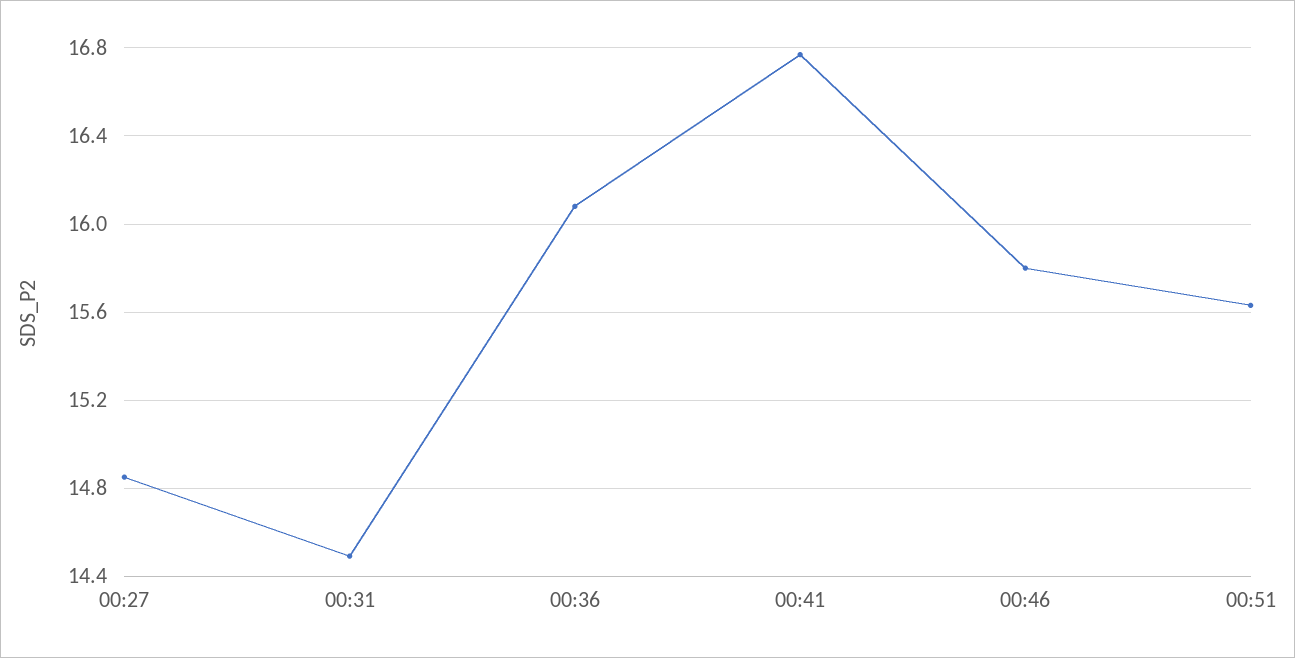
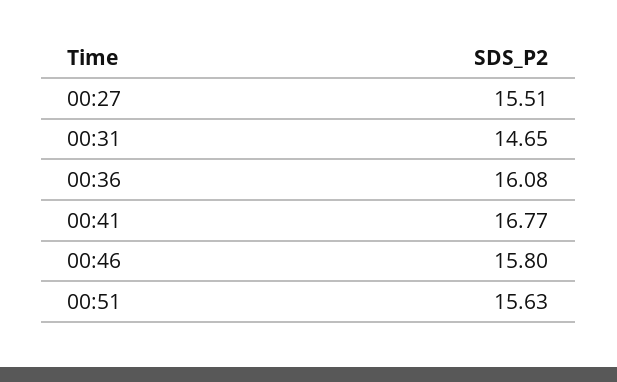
  {
-   "00:27": 14.85,
+   "00:27": 15.51,
-   "00:31": 14.5,
+   "00:31": 14.65,
    "00:36": 16.08,
    "00:41": 16.77,
    "00:46": 15.8,
    "00:51": 15.63
  }

